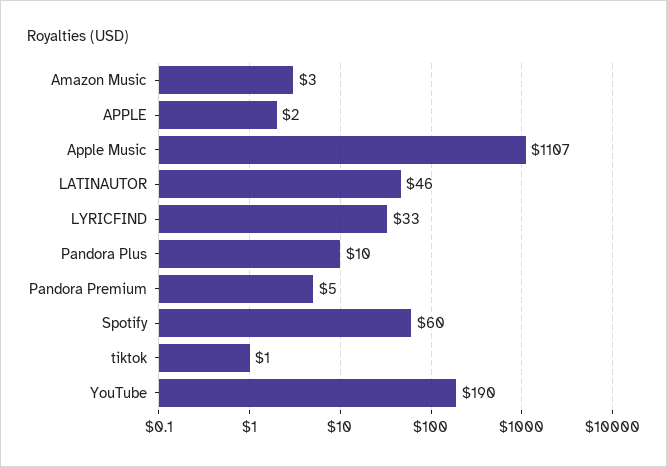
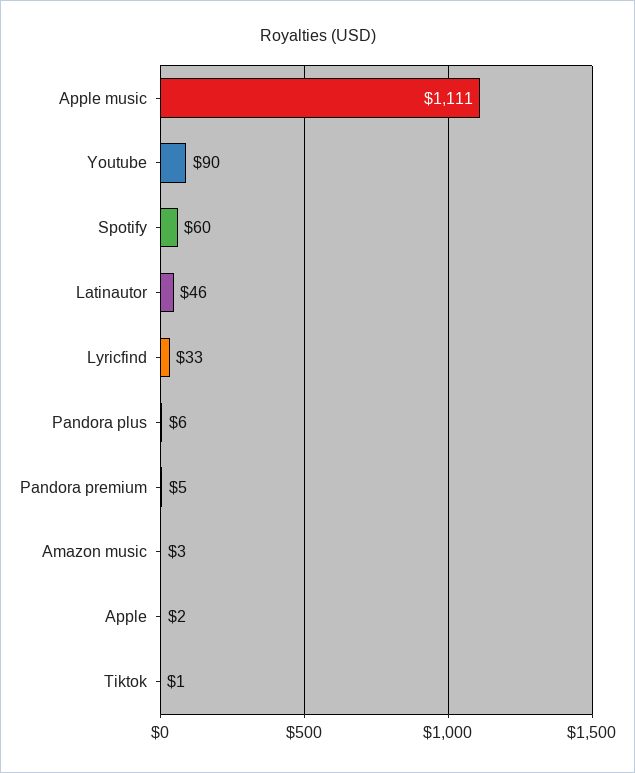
  {
    "Amazon Music": 3,
    "APPLE": 2,
-   "Apple Music": 1107,
+   "Apple Music": 1111,
    "LATINAUTOR": 46,
    "LYRICFIND": 33,
-   "Pandora Plus": 10,
+   "Pandora Plus": 6,
    "Pandora Premium": 5,
    "Spotify": 60,
    "tiktok": 1,
-   "YouTube": 190
+   "YouTube": 90
  }

